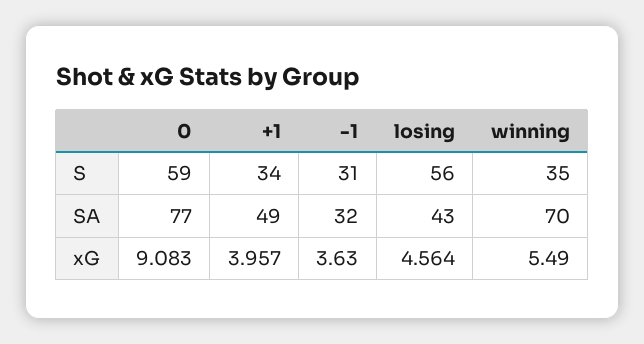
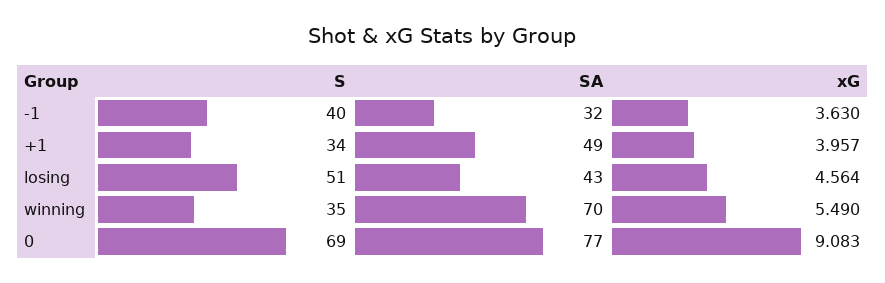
  {
    "0": {
-     "S": 59,
+     "S": 69,
      "SA": 77,
      "xG": 9.083
    },
    "+1": {
      "S": 34,
      "SA": 49,
      "xG": 3.957
    },
    "-1": {
-     "S": 31,
+     "S": 40,
      "SA": 32,
      "xG": 3.63
    },
    "losing": {
-     "S": 56,
+     "S": 51,
      "SA": 43,
      "xG": 4.564
    },
    "winning": {
      "S": 35,
      "SA": 70,
      "xG": 5.49
    }
  }

